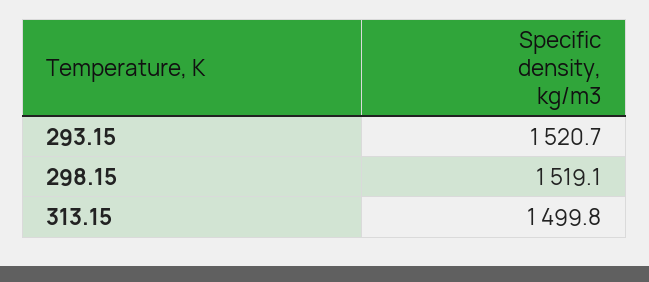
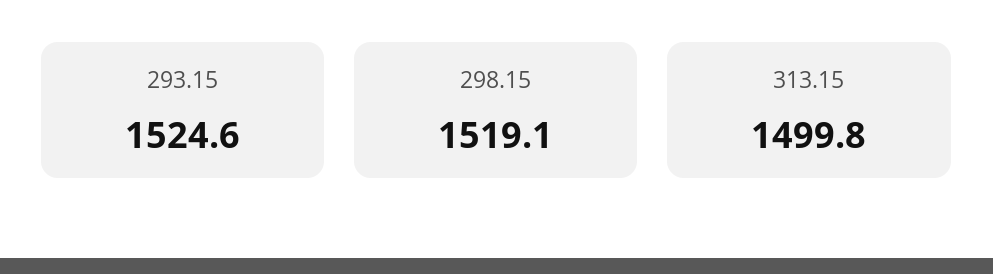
  {
-   "293.15": 1520.7,
+   "293.15": 1524.6,
    "298.15": 1519.1,
    "313.15": 1499.8
  }

